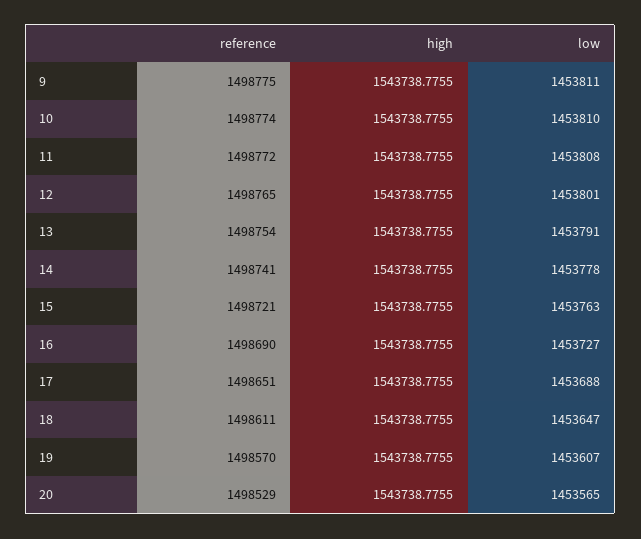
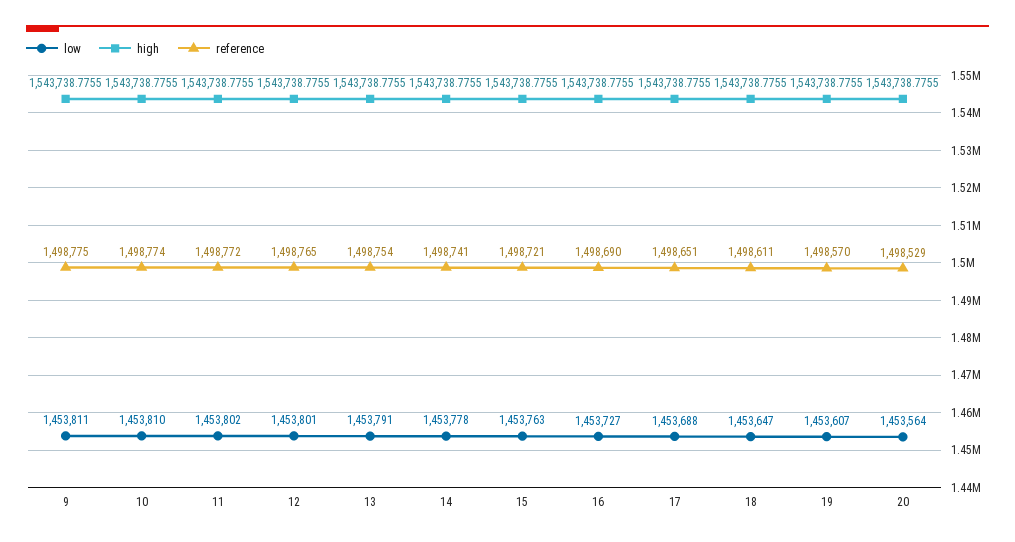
  {
    "reference": {
      "9": 1498775,
      "10": 1498774,
      "11": 1498772,
      "12": 1498765,
      "13": 1498754,
      "14": 1498741,
      "15": 1498721,
      "16": 1498690,
      "17": 1498651,
      "18": 1498611,
      "19": 1498570,
      "20": 1498529
    },
    "high": {
      "9": 1543738.7755,
      "10": 1543738.7755,
      "11": 1543738.7755,
      "12": 1543738.7755,
      "13": 1543738.7755,
      "14": 1543738.7755,
      "15": 1543738.7755,
      "16": 1543738.7755,
      "17": 1543738.7755,
      "18": 1543738.7755,
      "19": 1543738.7755,
      "20": 1543738.7755
    },
    "low": {
      "9": 1453811,
      "10": 1453810,
-     "11": 1453808,
+     "11": 1453802,
      "12": 1453801,
      "13": 1453791,
      "14": 1453778,
      "15": 1453763,
      "16": 1453727,
      "17": 1453688,
      "18": 1453647,
      "19": 1453607,
-     "20": 1453565
+     "20": 1453564
    }
  }

